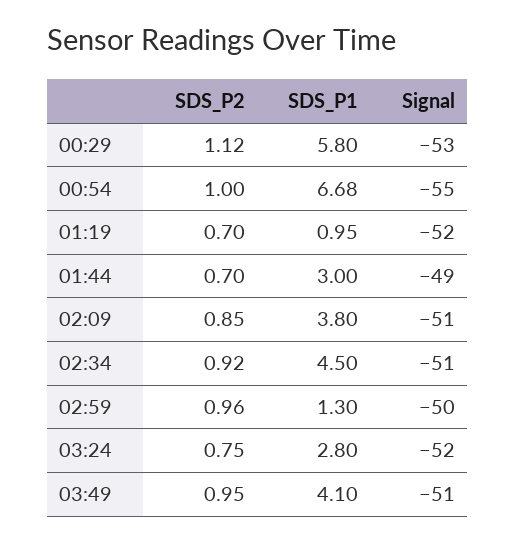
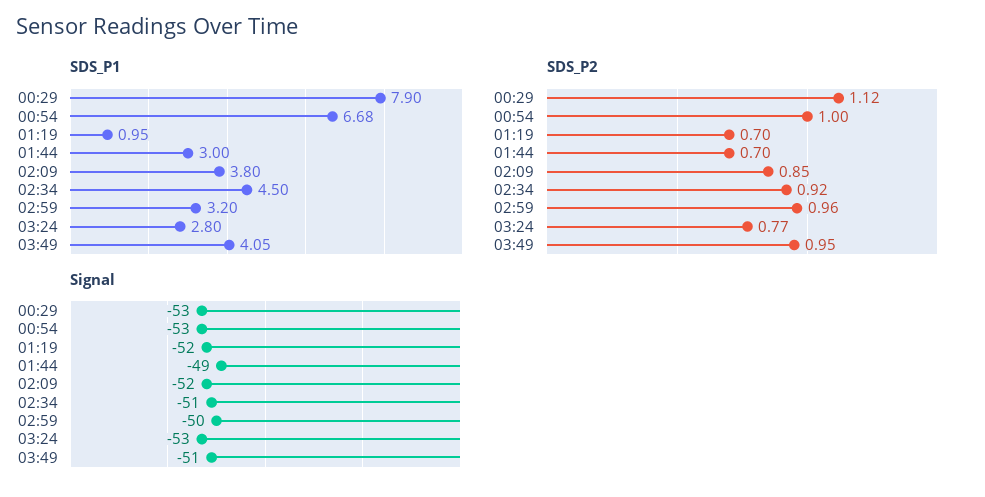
  {
    "SDS_P2": {
      "00:29": 1.12,
      "00:54": 1,
      "01:19": 0.7,
      "01:44": 0.7,
      "02:09": 0.85,
      "02:34": 0.92,
      "02:59": 0.96,
-     "03:24": 0.75,
+     "03:24": 0.77,
      "03:49": 0.95
    },
    "SDS_P1": {
-     "00:29": 5.8,
+     "00:29": 7.9,
      "00:54": 6.68,
      "01:19": 0.95,
      "01:44": 3,
      "02:09": 3.8,
      "02:34": 4.5,
-     "02:59": 1.3,
+     "02:59": 3.2,
      "03:24": 2.8,
-     "03:49": 4.1
+     "03:49": 4.05
    },
    "Signal": {
      "00:29": -53,
-     "00:54": -55,
+     "00:54": -53,
      "01:19": -52,
      "01:44": -49,
-     "02:09": -51,
+     "02:09": -52,
      "02:34": -51,
      "02:59": -50,
-     "03:24": -52,
+     "03:24": -53,
      "03:49": -51
    }
  }

